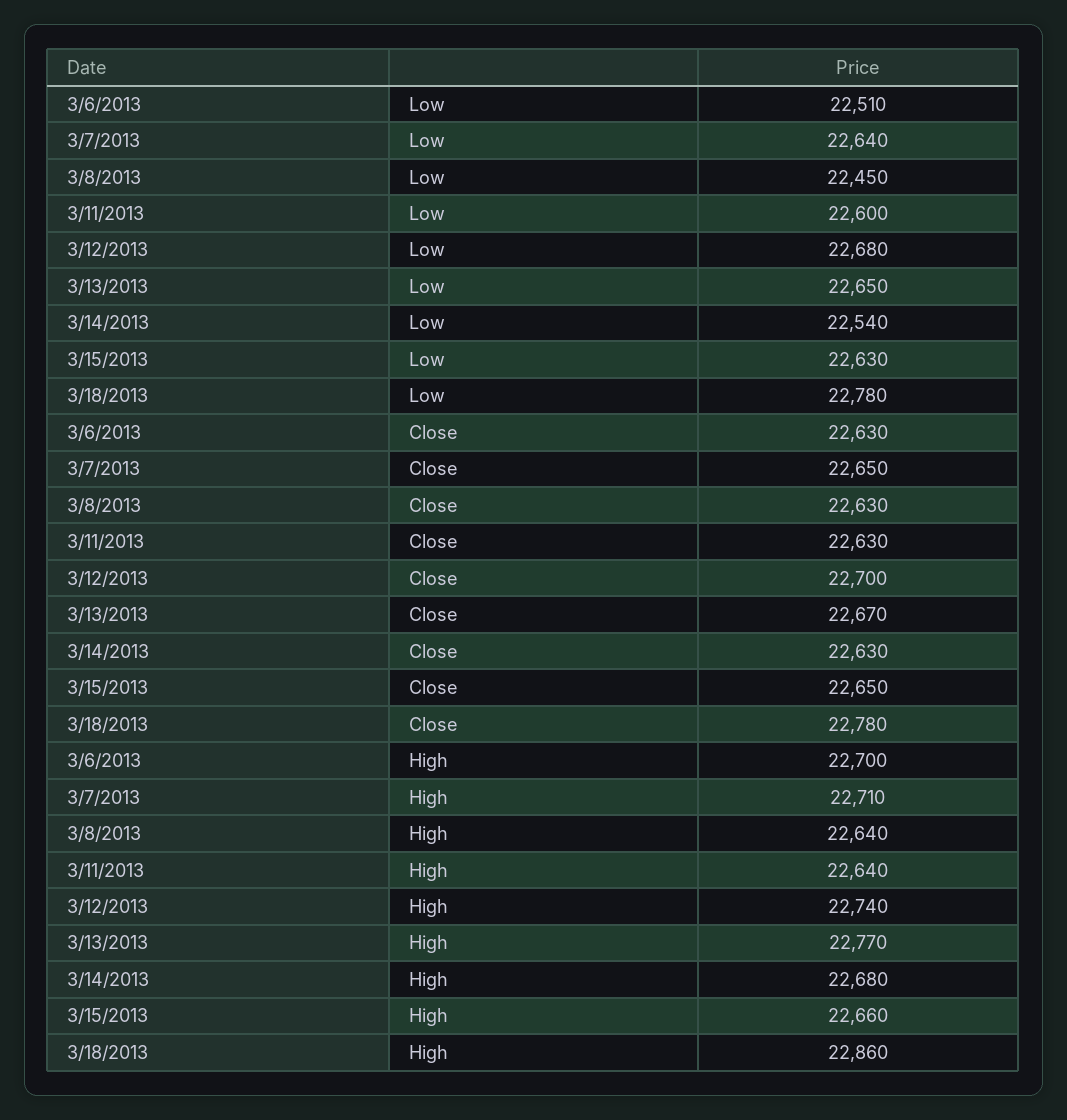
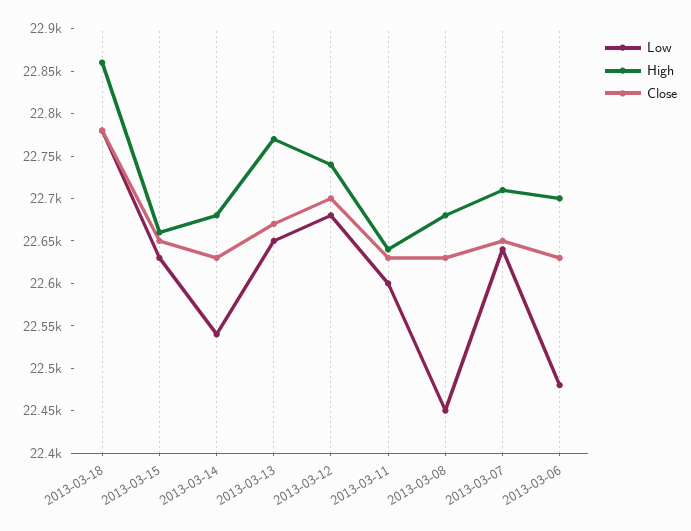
  {
    "Low": {
-     "3/6/2013": 22510,
+     "3/6/2013": 22480,
      "3/7/2013": 22640,
      "3/8/2013": 22450,
      "3/11/2013": 22600,
      "3/12/2013": 22680,
      "3/13/2013": 22650,
      "3/14/2013": 22540,
      "3/15/2013": 22630,
      "3/18/2013": 22780
    },
    "Close": {
      "3/6/2013": 22630,
      "3/7/2013": 22650,
      "3/8/2013": 22630,
      "3/11/2013": 22630,
      "3/12/2013": 22700,
      "3/13/2013": 22670,
      "3/14/2013": 22630,
      "3/15/2013": 22650,
      "3/18/2013": 22780
    },
    "High": {
      "3/6/2013": 22700,
      "3/7/2013": 22710,
-     "3/8/2013": 22640,
+     "3/8/2013": 22680,
      "3/11/2013": 22640,
      "3/12/2013": 22740,
      "3/13/2013": 22770,
      "3/14/2013": 22680,
      "3/15/2013": 22660,
      "3/18/2013": 22860
    }
  }

